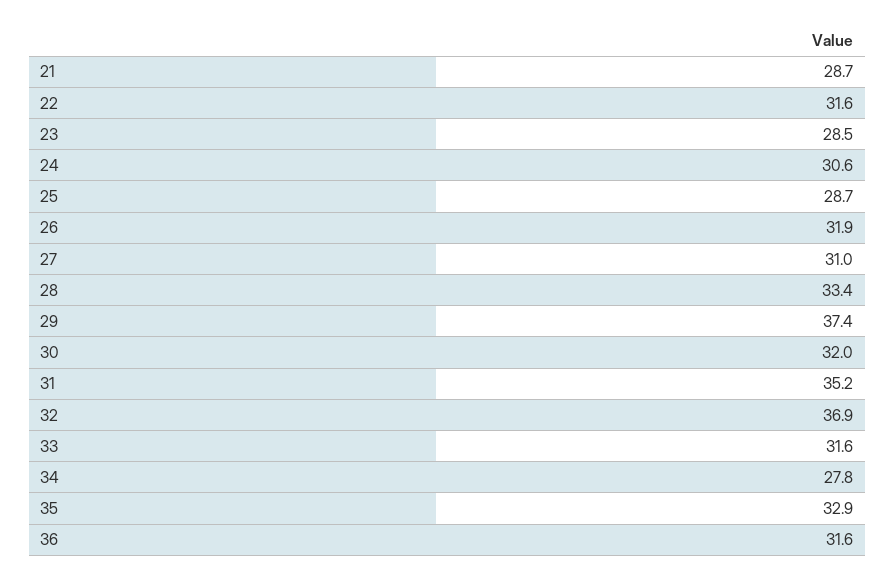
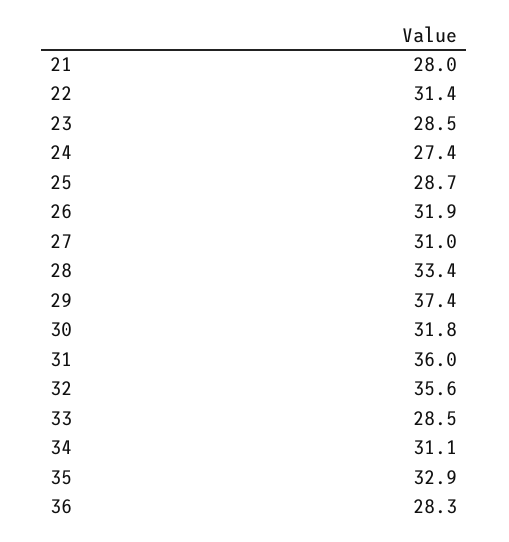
  {
-   "21": 28.7,
+   "21": 28,
-   "22": 31.6,
+   "22": 31.4,
    "23": 28.5,
-   "24": 30.6,
+   "24": 27.4,
    "25": 28.7,
    "26": 31.9,
    "27": 31,
    "28": 33.4,
    "29": 37.4,
-   "30": 32,
+   "30": 31.8,
-   "31": 35.2,
+   "31": 36,
-   "32": 36.9,
+   "32": 35.6,
-   "33": 31.6,
+   "33": 28.5,
-   "34": 27.8,
+   "34": 31.1,
    "35": 32.9,
-   "36": 31.6
+   "36": 28.3
  }

